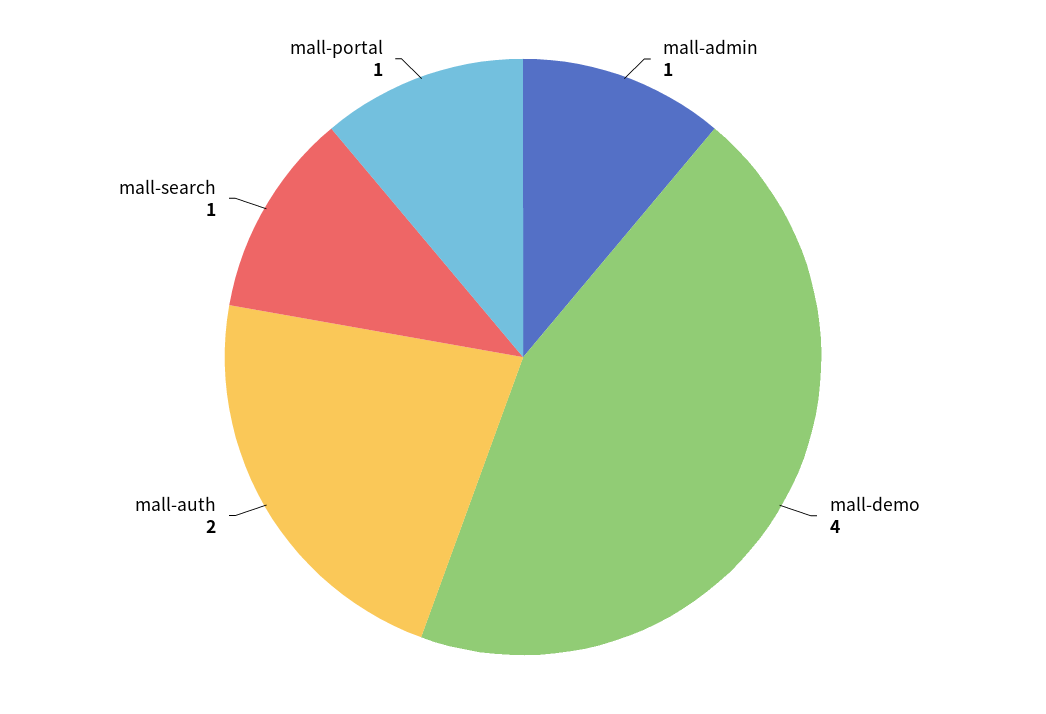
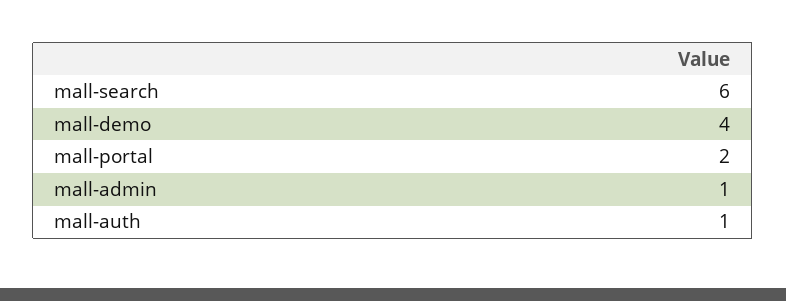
  {
    "mall-admin": 1,
    "mall-demo": 4,
-   "mall-auth": 2,
+   "mall-auth": 1,
-   "mall-search": 1,
+   "mall-search": 6,
-   "mall-portal": 1
+   "mall-portal": 2
  }

